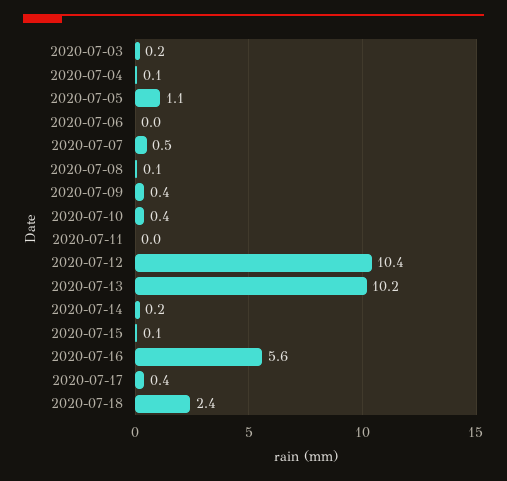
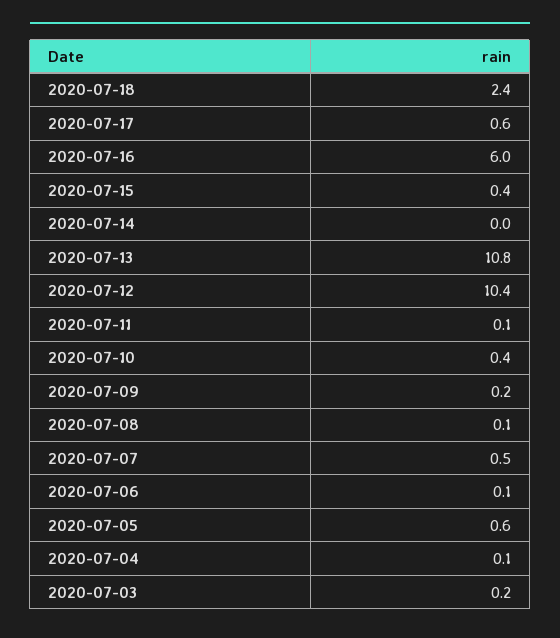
  {
    "2020-07-03": 0.2,
    "2020-07-04": 0.1,
-   "2020-07-05": 1.1,
+   "2020-07-05": 0.6,
-   "2020-07-06": 0,
+   "2020-07-06": 0.1,
    "2020-07-07": 0.5,
    "2020-07-08": 0.1,
-   "2020-07-09": 0.4,
+   "2020-07-09": 0.2,
    "2020-07-10": 0.4,
-   "2020-07-11": 0,
+   "2020-07-11": 0.1,
    "2020-07-12": 10.4,
-   "2020-07-13": 10.2,
+   "2020-07-13": 10.8,
-   "2020-07-14": 0.2,
+   "2020-07-14": 0,
-   "2020-07-15": 0.1,
+   "2020-07-15": 0.4,
-   "2020-07-16": 5.6,
+   "2020-07-16": 6,
-   "2020-07-17": 0.4,
+   "2020-07-17": 0.6,
    "2020-07-18": 2.4
  }

